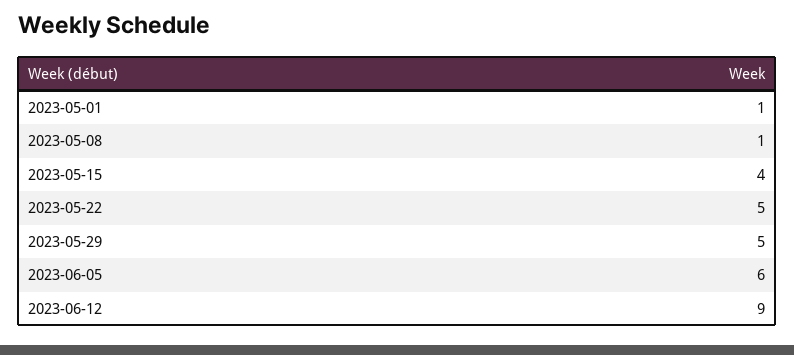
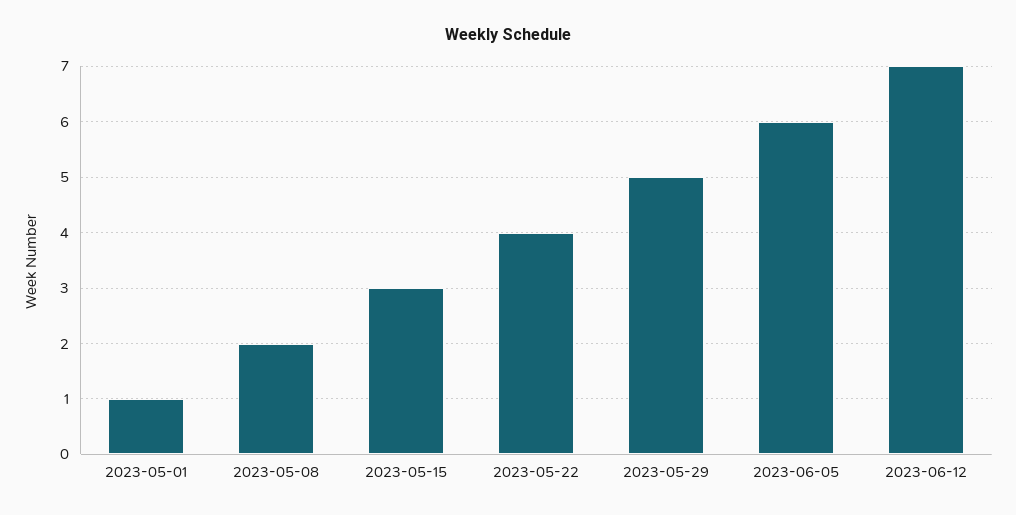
  {
    "2023-05-01": 1,
-   "2023-05-08": 1,
+   "2023-05-08": 2,
-   "2023-05-15": 4,
+   "2023-05-15": 3,
-   "2023-05-22": 5,
+   "2023-05-22": 4,
    "2023-05-29": 5,
    "2023-06-05": 6,
-   "2023-06-12": 9
+   "2023-06-12": 7
  }

